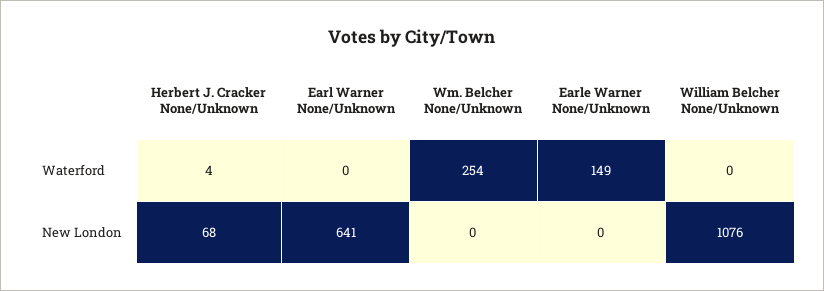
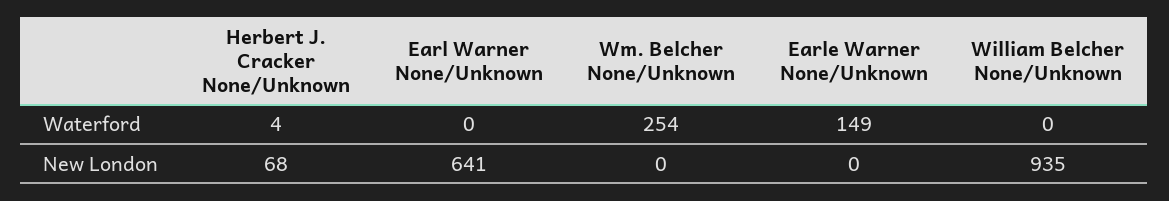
  {
    "Herbert J. Cracker None/Unknown": {
      "Waterford": 4,
      "New London": 68
    },
    "Earl Warner None/Unknown": {
      "Waterford": 0,
      "New London": 641
    },
    "Wm. Belcher None/Unknown": {
      "Waterford": 254,
      "New London": 0
    },
    "Earle Warner None/Unknown": {
      "Waterford": 149,
      "New London": 0
    },
    "William Belcher None/Unknown": {
      "Waterford": 0,
-     "New London": 1076
+     "New London": 935
    }
  }

